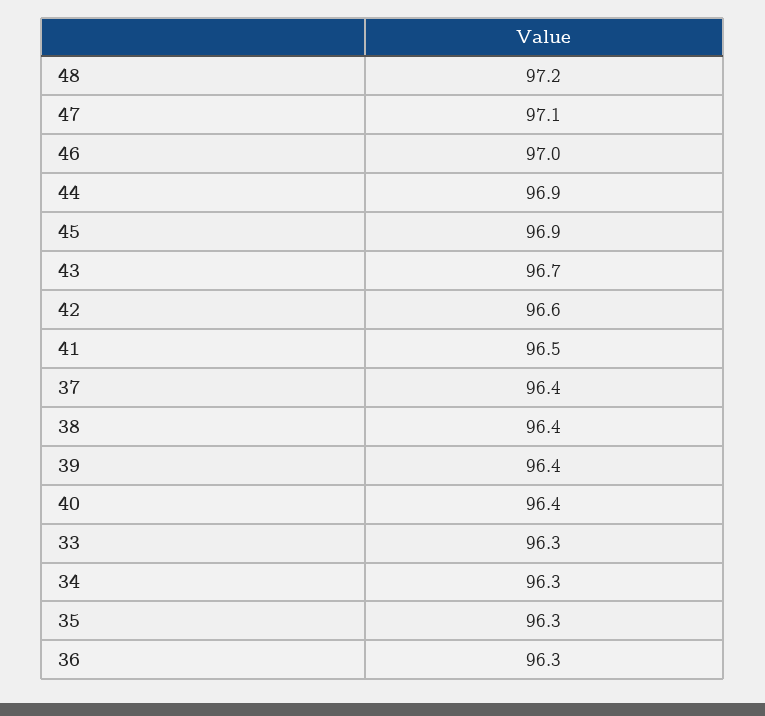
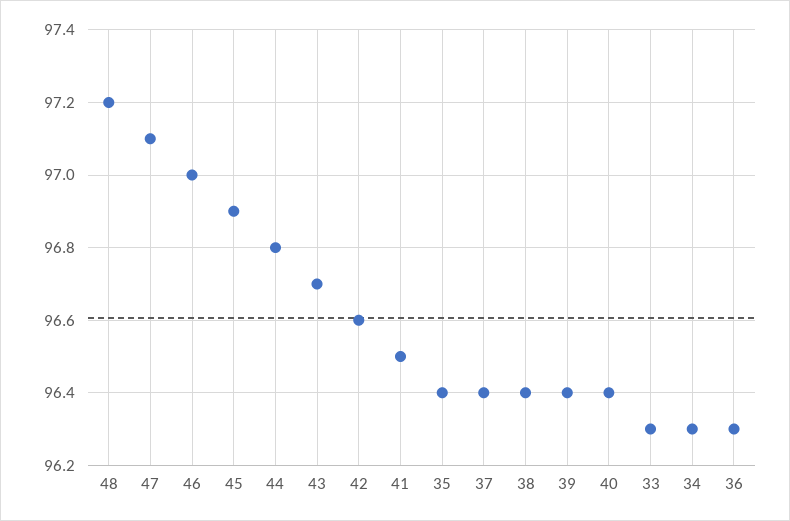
  {
    "48": 97.2,
    "47": 97.1,
    "46": 97,
-   "44": 96.9,
+   "44": 96.8,
    "45": 96.9,
    "43": 96.7,
    "42": 96.6,
    "41": 96.5,
    "37": 96.4,
    "38": 96.4,
    "39": 96.4,
    "40": 96.4,
    "33": 96.3,
    "34": 96.3,
-   "35": 96.3,
+   "35": 96.4,
    "36": 96.3
  }

